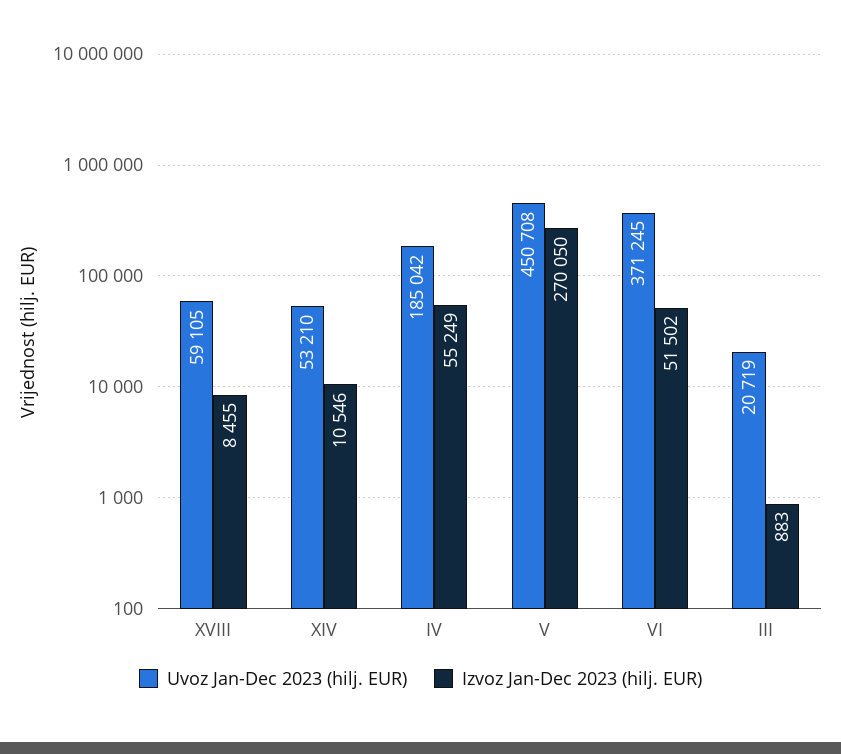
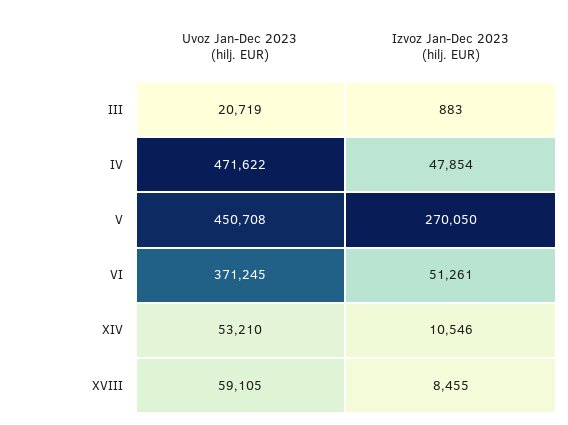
  {
    "Uvoz Jan-Dec 2023 (hilj. EUR)": {
      "XVIII": 59105,
      "XIV": 53210,
-     "IV": 185042,
+     "IV": 471622,
      "V": 450708,
      "VI": 371245,
      "III": 20719
    },
    "Izvoz Jan-Dec 2023 (hilj. EUR)": {
      "XVIII": 8455,
      "XIV": 10546,
-     "IV": 55249,
+     "IV": 47854,
      "V": 270050,
-     "VI": 51502,
+     "VI": 51261,
      "III": 883
    }
  }

